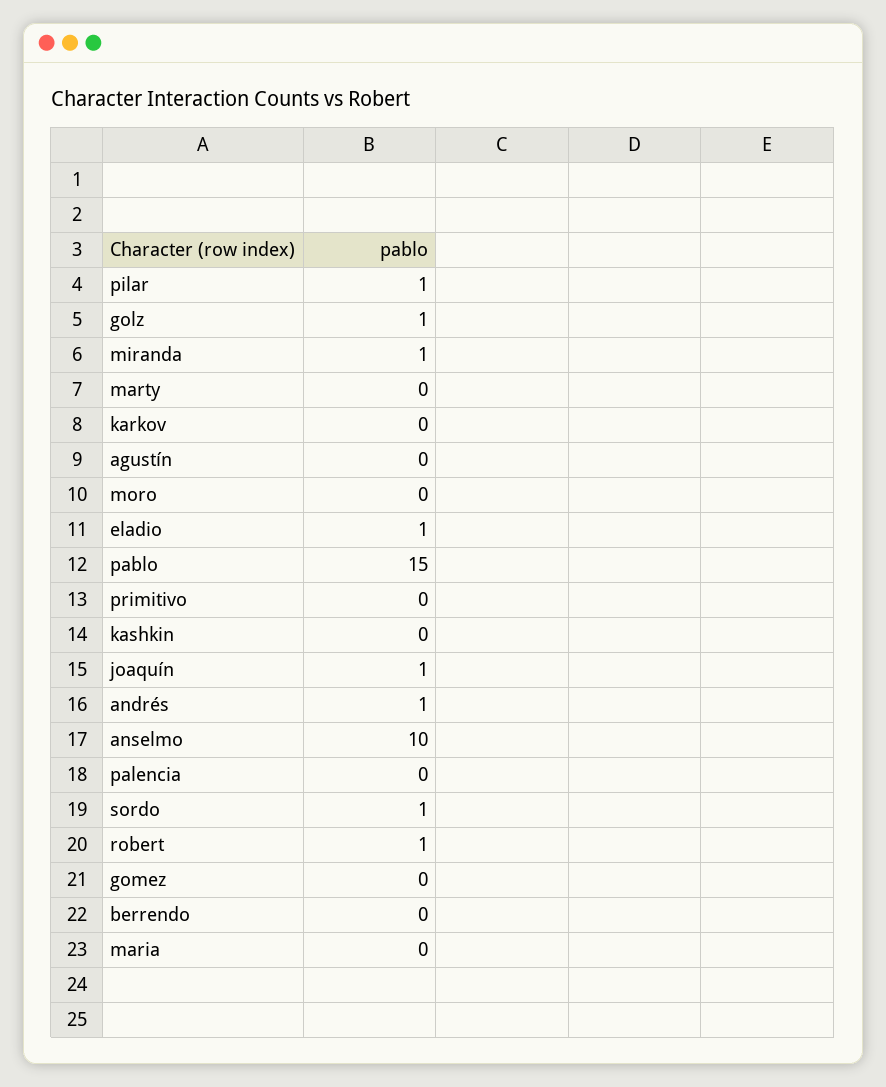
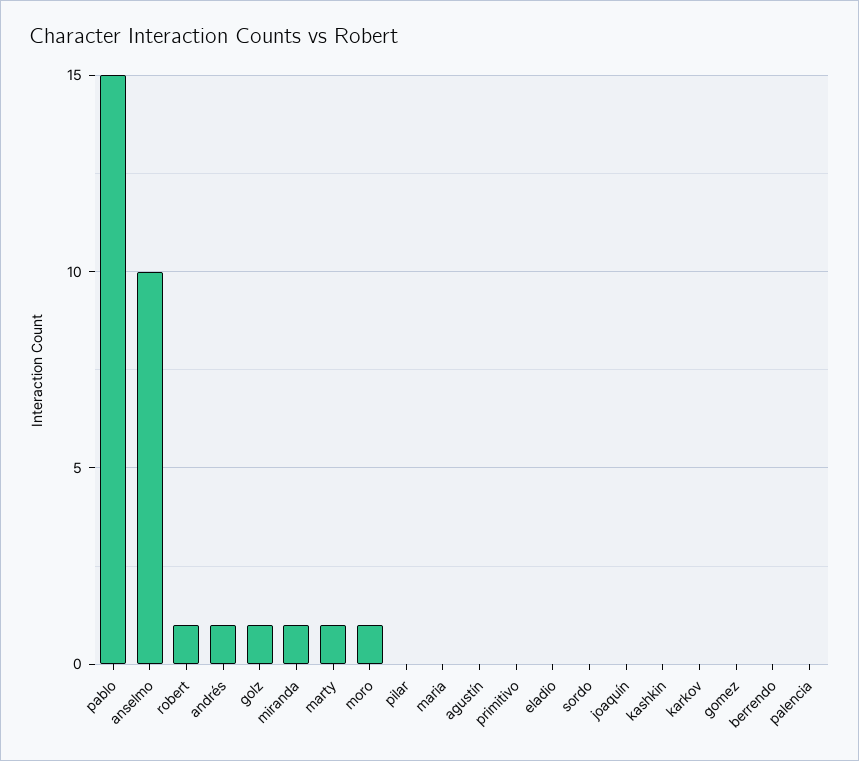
  {
-   "pilar": 1,
+   "pilar": 0,
    "golz": 1,
    "miranda": 1,
-   "marty": 0,
+   "marty": 1,
    "karkov": 0,
    "agustín": 0,
-   "moro": 0,
+   "moro": 1,
-   "eladio": 1,
+   "eladio": 0,
    "pablo": 15,
    "primitivo": 0,
    "kashkin": 0,
-   "joaquín": 1,
+   "joaquín": 0,
    "andrés": 1,
    "anselmo": 10,
    "palencia": 0,
-   "sordo": 1,
+   "sordo": 0,
    "robert": 1,
    "gomez": 0,
    "berrendo": 0,
    "maria": 0
  }

